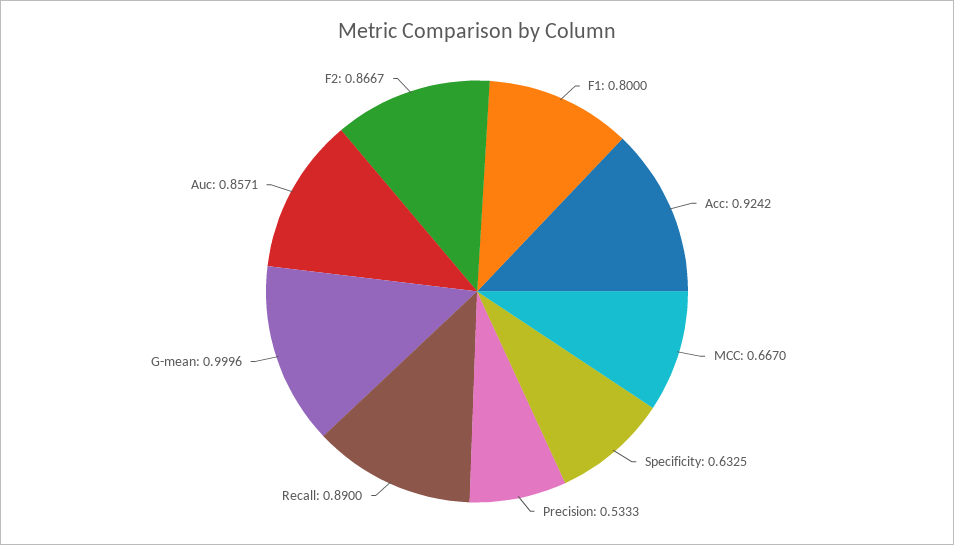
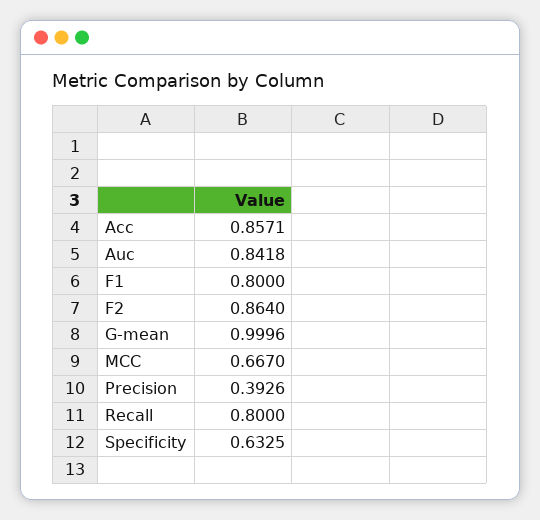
  {
    "F1": 0.8,
-   "Acc": 0.9242,
+   "Acc": 0.8571,
    "MCC": 0.667,
    "Specificity": 0.6325,
-   "Precision": 0.5333,
+   "Precision": 0.3926,
-   "Recall": 0.89,
+   "Recall": 0.8,
    "G-mean": 0.9996,
-   "Auc": 0.8571,
+   "Auc": 0.8418,
-   "F2": 0.8667
+   "F2": 0.864
  }

